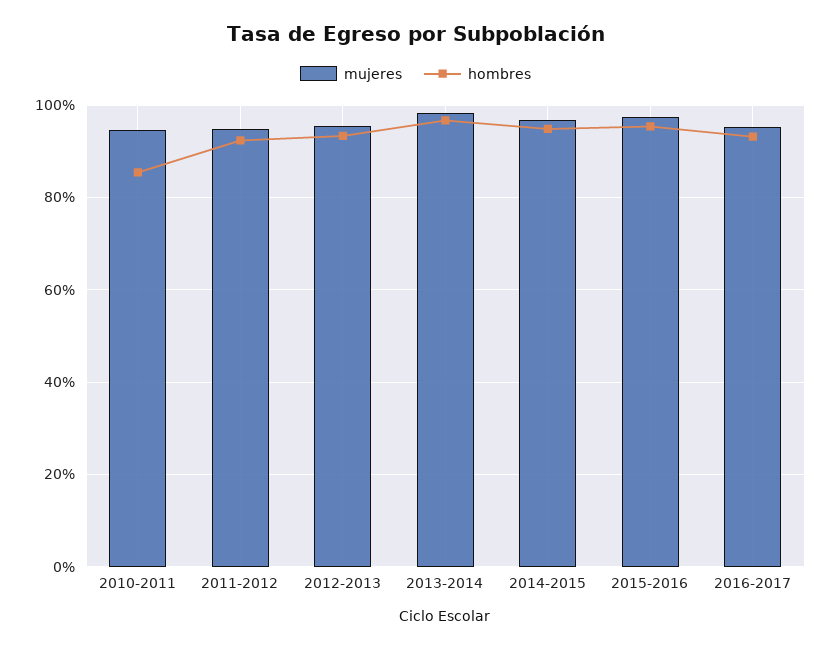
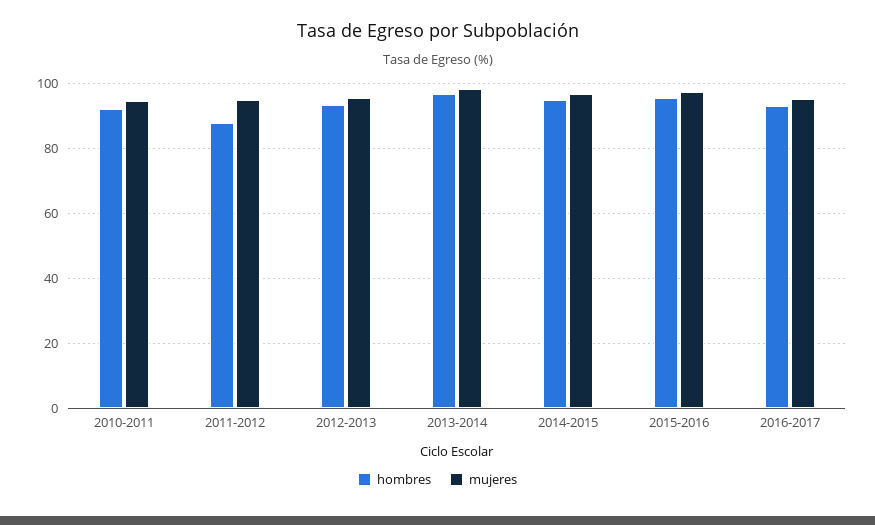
  {
    "mujeres": {
      "2010-2011": 94,
      "2011-2012": 94,
      "2012-2013": 96,
      "2013-2014": 98,
      "2014-2015": 96,
      "2015-2016": 98,
      "2016-2017": 96
    },
    "hombres": {
-     "2010-2011": 86,
+     "2010-2011": 92,
-     "2011-2012": 92,
+     "2011-2012": 88,
      "2012-2013": 94,
      "2013-2014": 96,
      "2014-2015": 94,
      "2015-2016": 96,
      "2016-2017": 94
    }
  }

